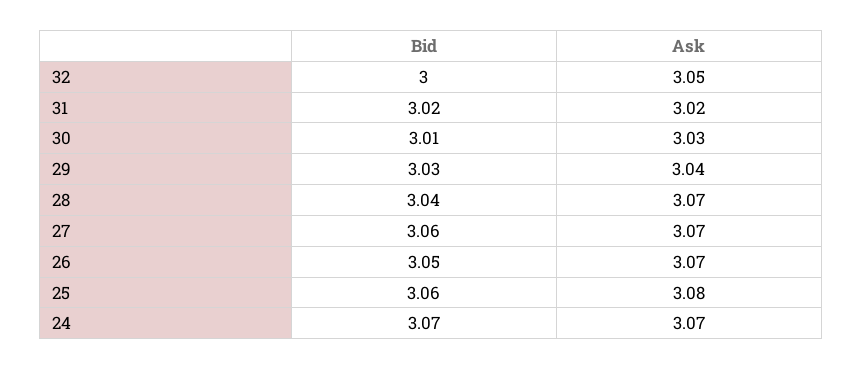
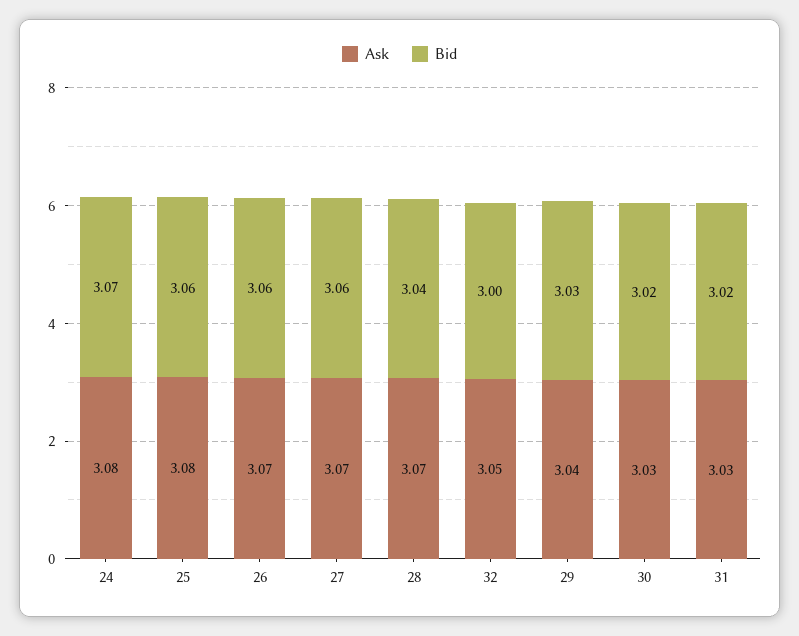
  {
    "Bid": {
      "32": 3,
      "31": 3.02,
-     "30": 3.01,
+     "30": 3.02,
      "29": 3.03,
      "28": 3.04,
      "27": 3.06,
-     "26": 3.05,
+     "26": 3.06,
      "25": 3.06,
      "24": 3.07
    },
    "Ask": {
      "32": 3.05,
-     "31": 3.02,
+     "31": 3.03,
      "30": 3.03,
      "29": 3.04,
      "28": 3.07,
      "27": 3.07,
      "26": 3.07,
      "25": 3.08,
-     "24": 3.07
+     "24": 3.08
    }
  }

